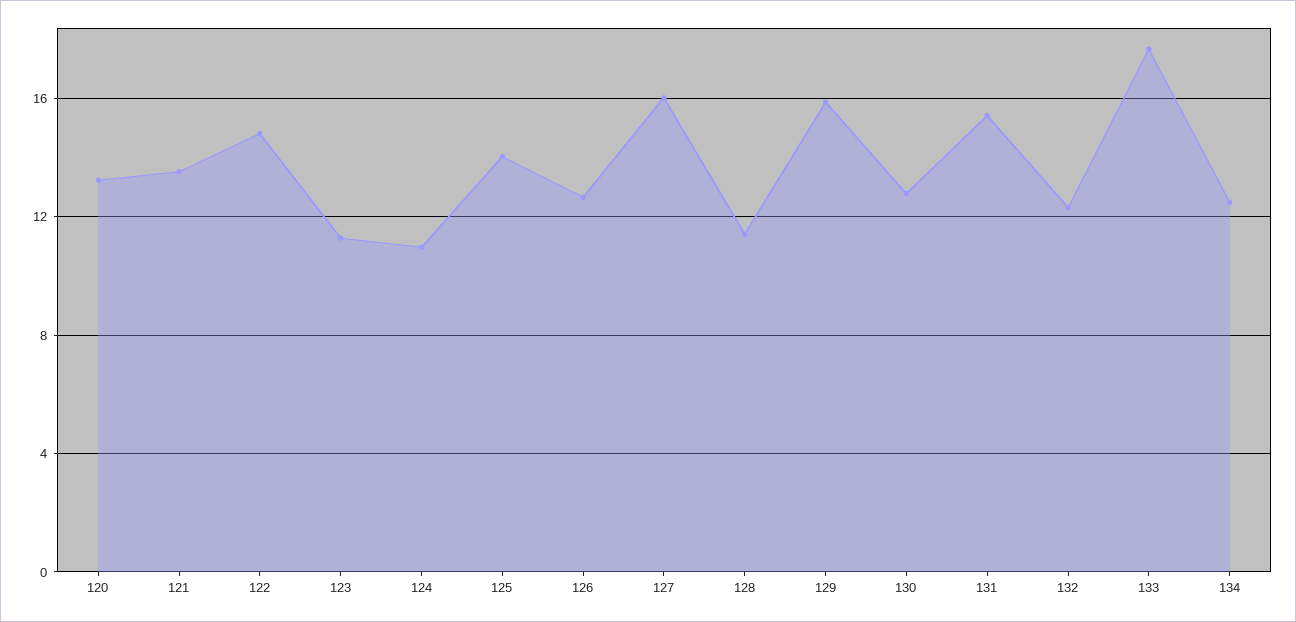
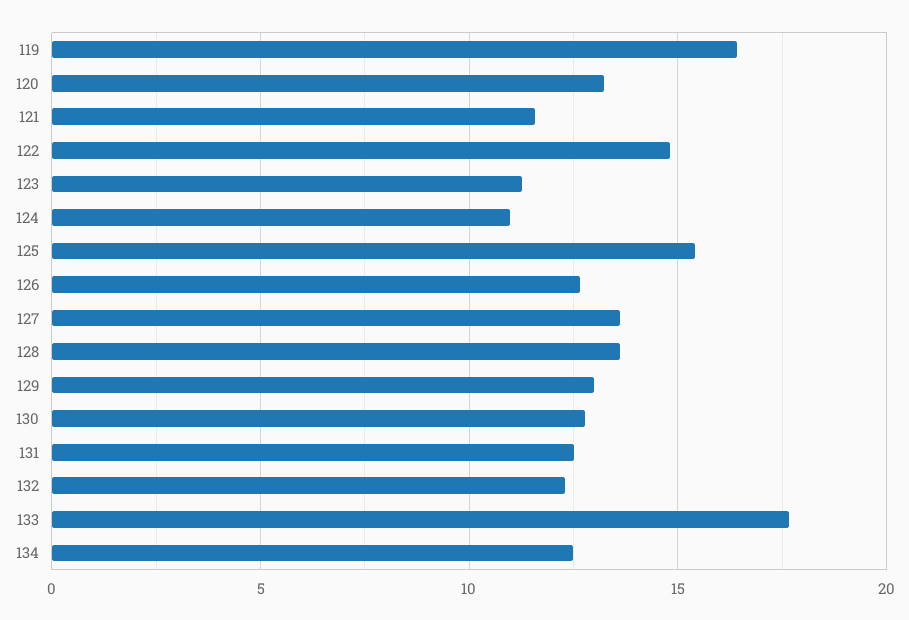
  {
    "120": 13,
-   "121": 13.5,
+   "121": 11.5,
    "122": 15,
    "123": 11.5,
    "124": 11,
-   "125": 14,
+   "125": 15.5,
    "126": 12.5,
-   "127": 16,
+   "127": 13.5,
-   "128": 11.5,
+   "128": 13.5,
-   "129": 16,
+   "129": 13,
    "130": 13,
-   "131": 15.5,
+   "131": 12.5,
    "132": 12.5,
    "133": 17.5,
-   "134": 12.5
+   "134": 12.5,
+   "119": 16.5
  }

